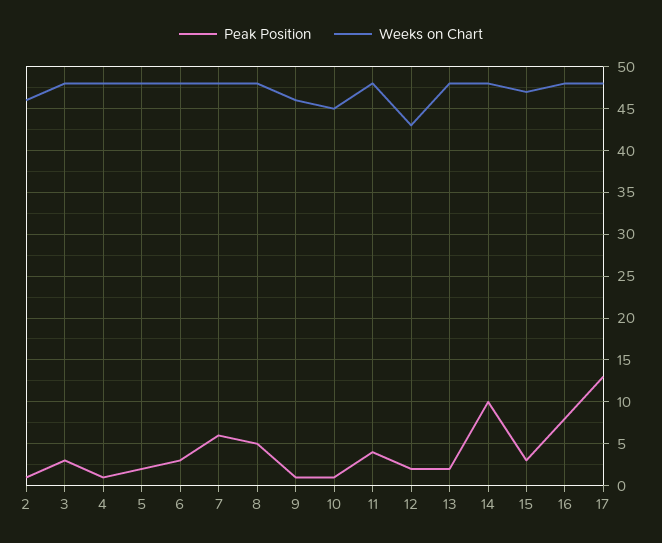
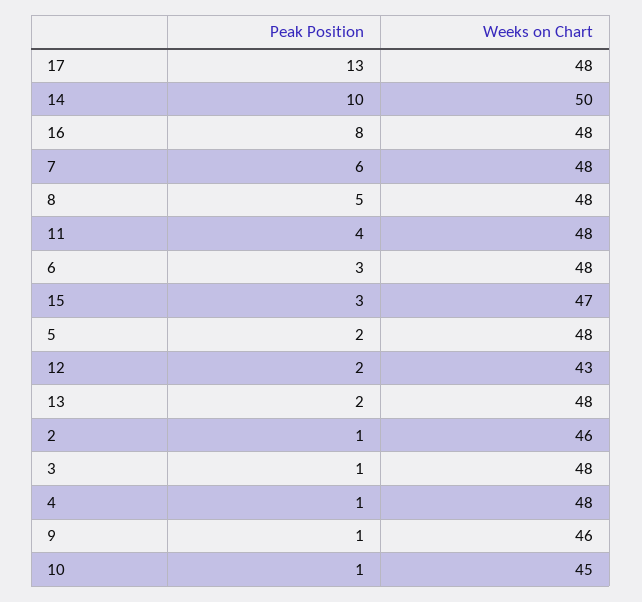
  {
    "Peak Position": {
      "2": 1,
-     "3": 3,
+     "3": 1,
      "4": 1,
      "5": 2,
      "6": 3,
      "7": 6,
      "8": 5,
      "9": 1,
      "10": 1,
      "11": 4,
      "12": 2,
      "13": 2,
      "14": 10,
      "15": 3,
      "16": 8,
      "17": 13
    },
    "Weeks on Chart": {
      "2": 46,
      "3": 48,
      "4": 48,
      "5": 48,
      "6": 48,
      "7": 48,
      "8": 48,
      "9": 46,
      "10": 45,
      "11": 48,
      "12": 43,
      "13": 48,
-     "14": 48,
+     "14": 50,
      "15": 47,
      "16": 48,
      "17": 48
    }
  }

